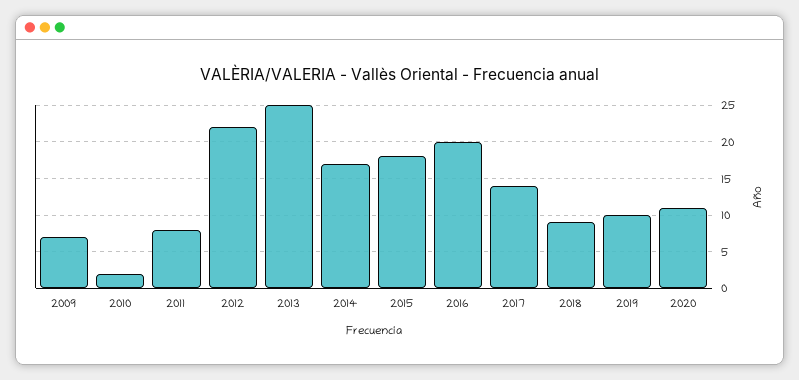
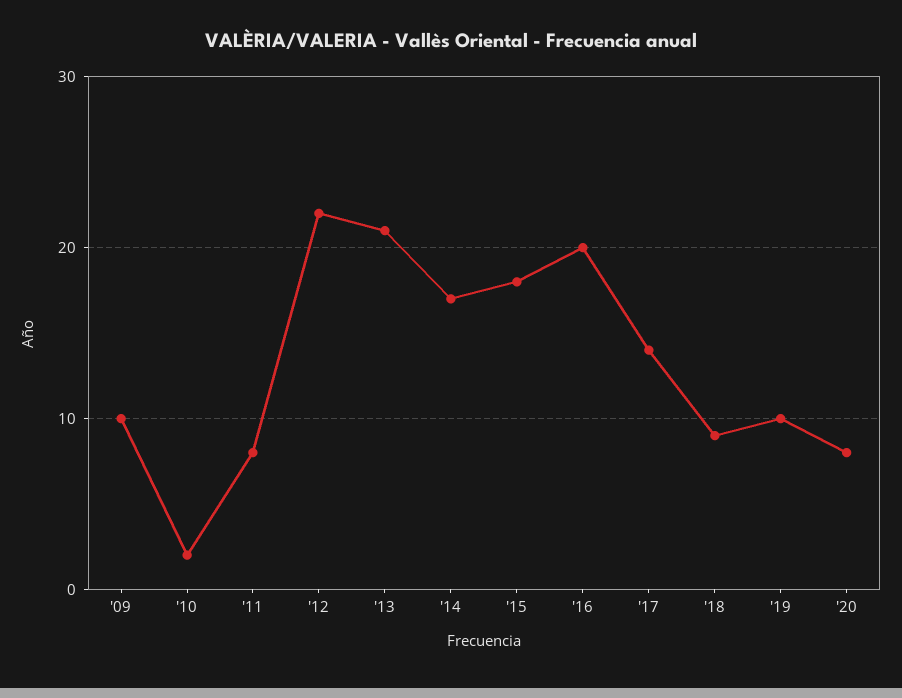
  {
-   "2009": 7,
+   "2009": 10,
    "2010": 2,
    "2011": 8,
    "2012": 22,
-   "2013": 25,
+   "2013": 21,
    "2014": 17,
    "2015": 18,
    "2016": 20,
    "2017": 14,
    "2018": 9,
    "2019": 10,
-   "2020": 11
+   "2020": 8
  }

